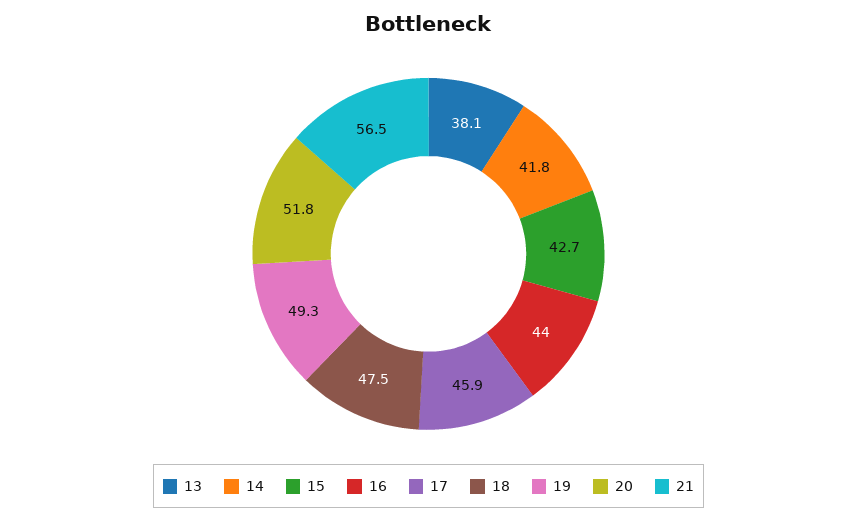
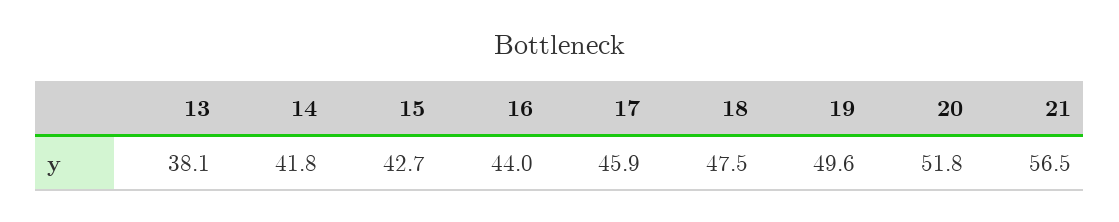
  {
    "13": 38.1,
    "14": 41.8,
    "15": 42.7,
    "16": 44,
    "17": 45.9,
    "18": 47.5,
-   "19": 49.3,
+   "19": 49.6,
    "20": 51.8,
    "21": 56.5
  }

